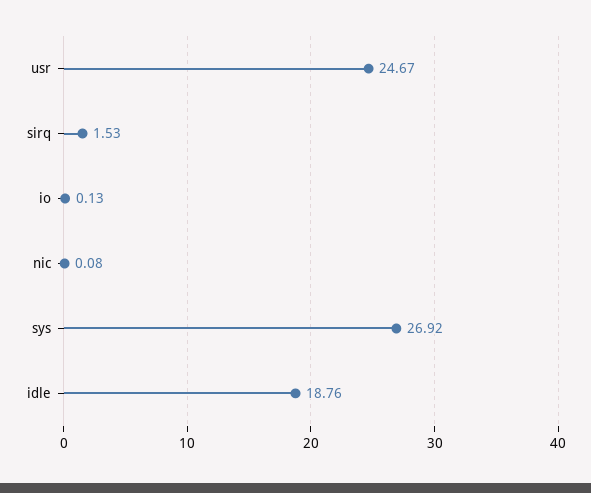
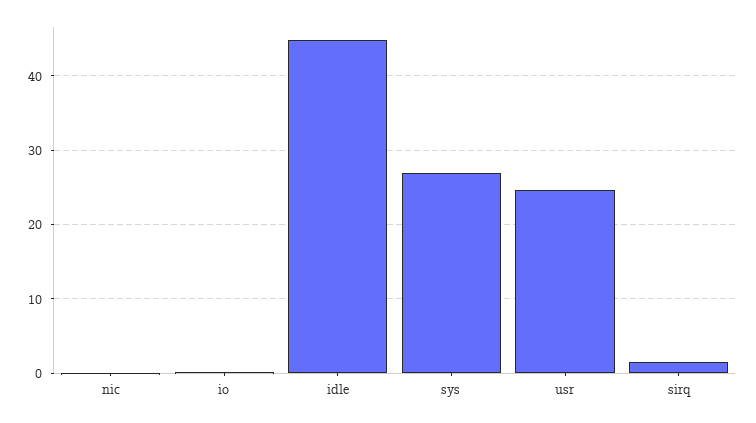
  {
    "usr": 24.67,
    "sirq": 1.53,
    "io": 0.13,
    "nic": 0.08,
    "sys": 26.92,
-   "idle": 18.76
+   "idle": 45
  }

